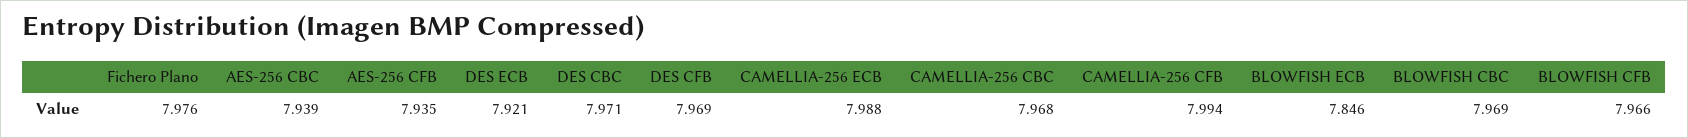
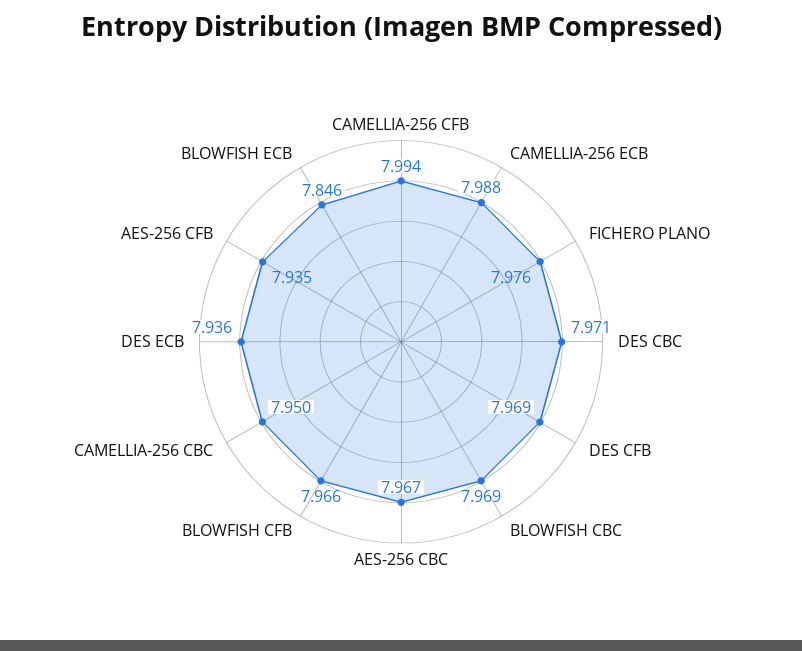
  {
    "Fichero Plano": 7.976,
-   "AES-256 CBC": 7.939,
+   "AES-256 CBC": 7.967,
    "AES-256 CFB": 7.935,
-   "DES ECB": 7.921,
+   "DES ECB": 7.936,
    "DES CBC": 7.971,
    "DES CFB": 7.969,
    "CAMELLIA-256 ECB": 7.988,
-   "CAMELLIA-256 CBC": 7.968,
+   "CAMELLIA-256 CBC": 7.95,
    "CAMELLIA-256 CFB": 7.994,
    "BLOWFISH ECB": 7.846,
    "BLOWFISH CBC": 7.969,
    "BLOWFISH CFB": 7.966
  }

